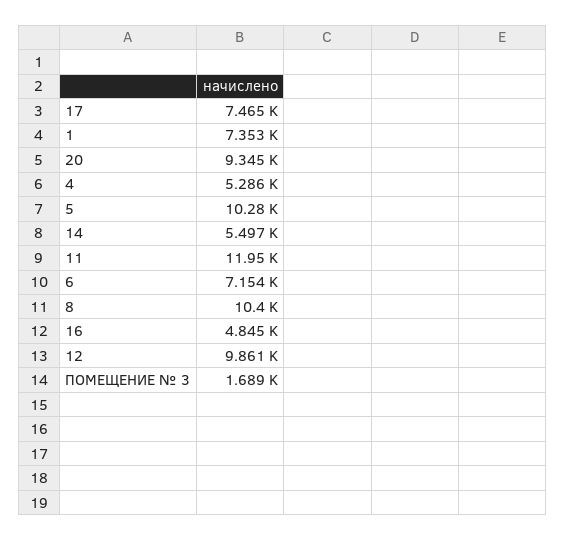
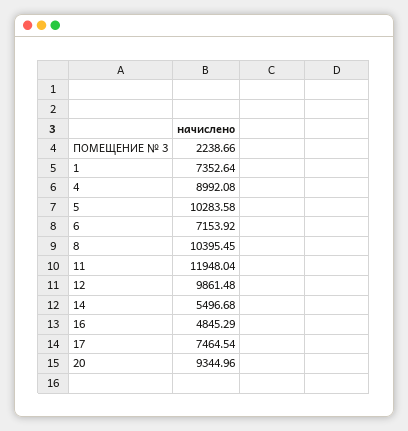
  {
    "17": 7464.54,
    "1": 7352.64,
    "20": 9344.96,
-   "4": 5286,
+   "4": 8992.08,
    "5": 10283.58,
    "14": 5496.68,
    "11": 11948.04,
    "6": 7153.92,
    "8": 10395.45,
    "16": 4845.29,
    "12": 9861.48,
-   "ПОМЕЩЕНИЕ № 3": 1689
+   "ПОМЕЩЕНИЕ № 3": 2238.66
  }

